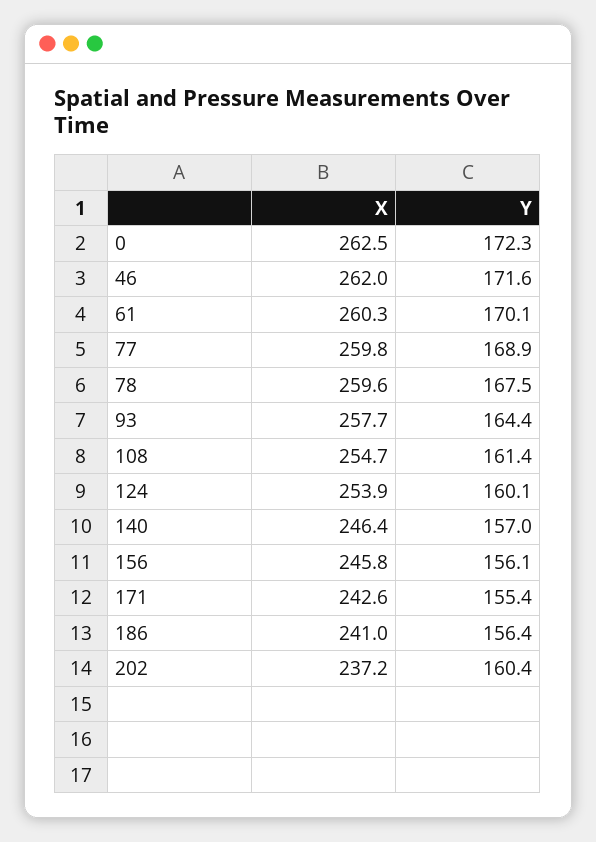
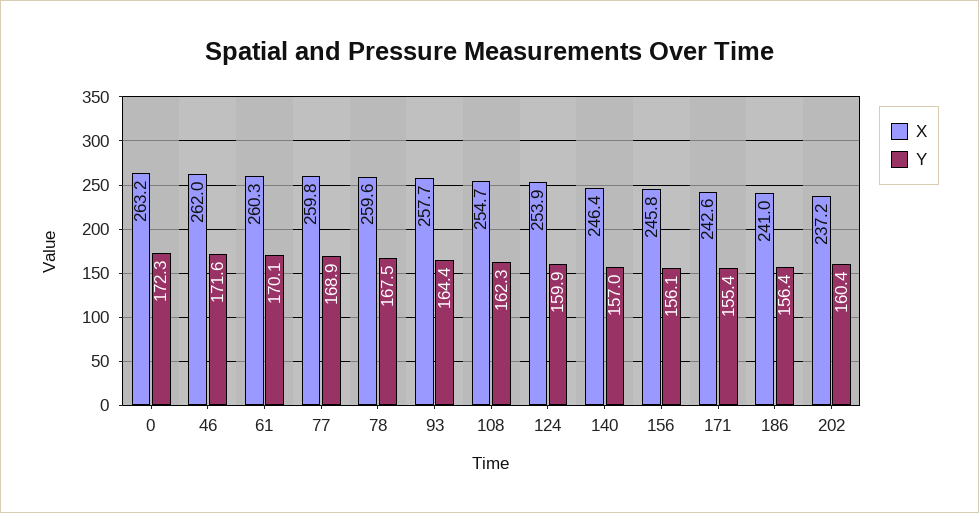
  {
    "X": {
-     "0": 262.5,
+     "0": 263.2,
      "46": 262,
      "61": 260.3,
      "77": 259.8,
      "78": 259.6,
      "93": 257.7,
      "108": 254.7,
      "124": 253.9,
      "140": 246.4,
      "156": 245.8,
      "171": 242.6,
      "186": 241,
      "202": 237.2
    },
    "Y": {
      "0": 172.3,
      "46": 171.6,
      "61": 170.1,
      "77": 168.9,
      "78": 167.5,
      "93": 164.4,
-     "108": 161.4,
+     "108": 162.3,
-     "124": 160.1,
+     "124": 159.9,
      "140": 157,
      "156": 156.1,
      "171": 155.4,
      "186": 156.4,
      "202": 160.4
    }
  }

